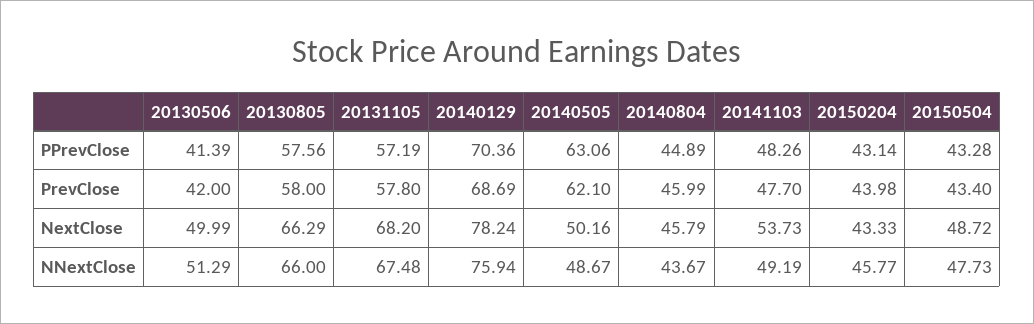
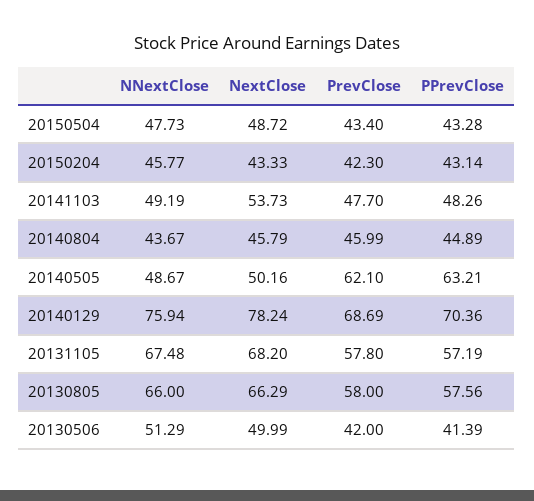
  {
    "20130506": {
      "PPrevClose": 41.39,
      "PrevClose": 42,
      "NextClose": 49.99,
      "NNextClose": 51.29
    },
    "20130805": {
      "PPrevClose": 57.56,
      "PrevClose": 58,
      "NextClose": 66.29,
      "NNextClose": 66
    },
    "20131105": {
      "PPrevClose": 57.19,
      "PrevClose": 57.8,
      "NextClose": 68.2,
      "NNextClose": 67.48
    },
    "20140129": {
      "PPrevClose": 70.36,
      "PrevClose": 68.69,
      "NextClose": 78.24,
      "NNextClose": 75.94
    },
    "20140505": {
-     "PPrevClose": 63.06,
+     "PPrevClose": 63.21,
      "PrevClose": 62.1,
      "NextClose": 50.16,
      "NNextClose": 48.67
    },
    "20140804": {
      "PPrevClose": 44.89,
      "PrevClose": 45.99,
      "NextClose": 45.79,
      "NNextClose": 43.67
    },
    "20141103": {
      "PPrevClose": 48.26,
      "PrevClose": 47.7,
      "NextClose": 53.73,
      "NNextClose": 49.19
    },
    "20150204": {
      "PPrevClose": 43.14,
-     "PrevClose": 43.98,
+     "PrevClose": 42.3,
      "NextClose": 43.33,
      "NNextClose": 45.77
    },
    "20150504": {
      "PPrevClose": 43.28,
      "PrevClose": 43.4,
      "NextClose": 48.72,
      "NNextClose": 47.73
    }
  }

